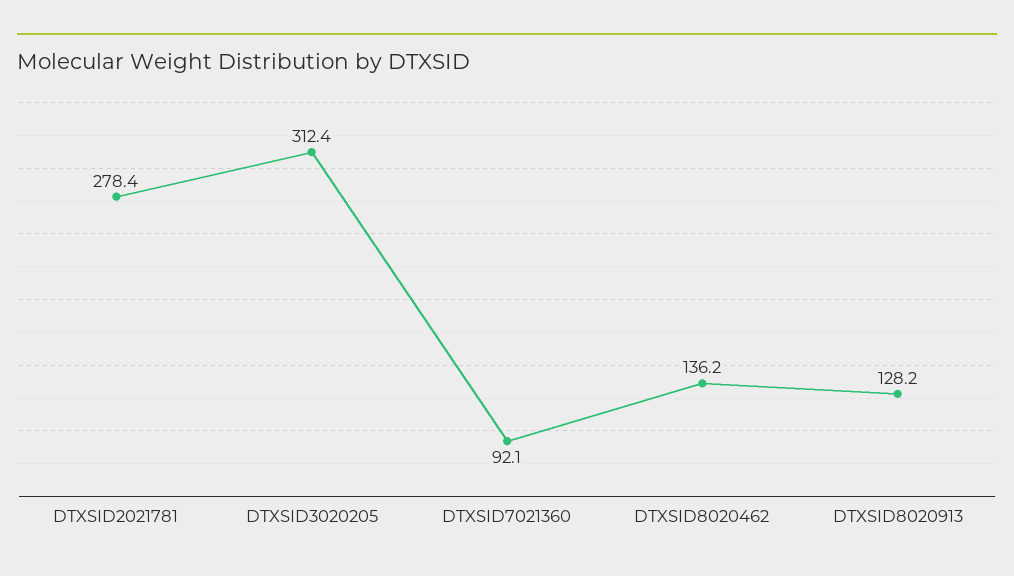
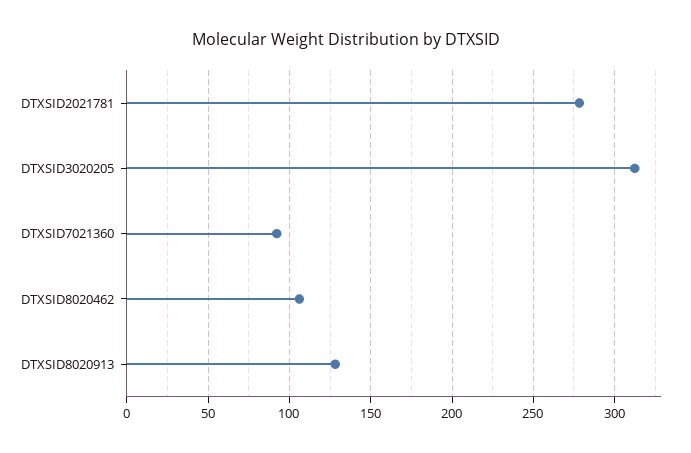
  {
    "DTXSID2021781": 278.4,
    "DTXSID3020205": 312.4,
    "DTXSID7021360": 92.1,
-   "DTXSID8020462": 136.2,
+   "DTXSID8020462": 105,
    "DTXSID8020913": 128.2
  }

